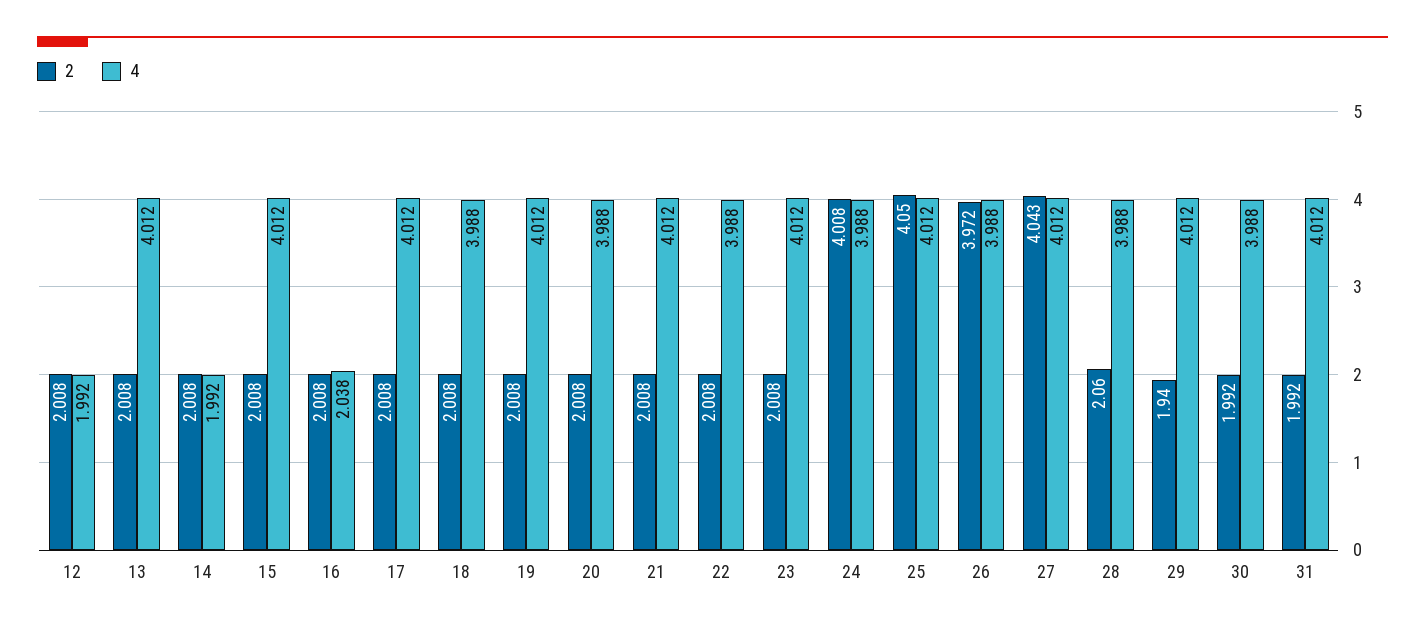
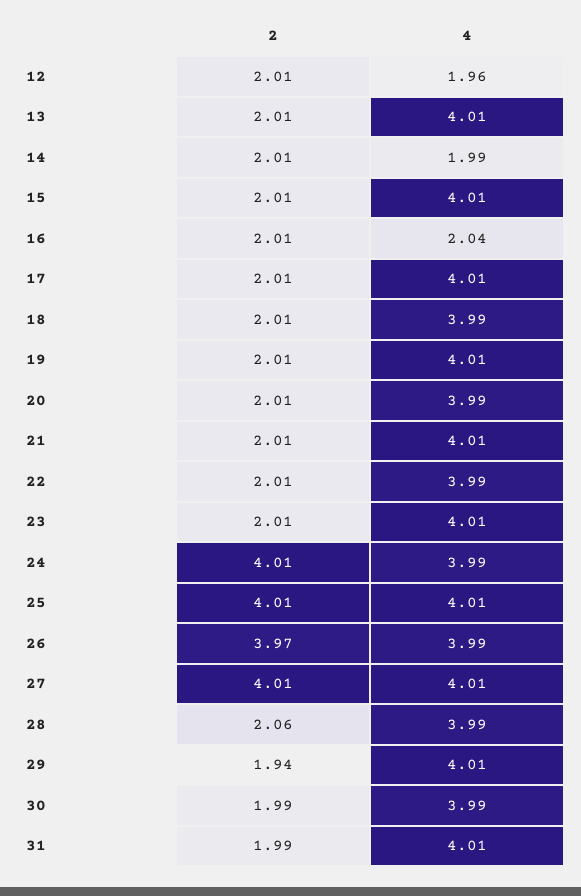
  {
    "2": {
      "12": 2.008,
      "13": 2.008,
      "14": 2.008,
      "15": 2.008,
      "16": 2.008,
      "17": 2.008,
      "18": 2.008,
      "19": 2.008,
      "20": 2.008,
      "21": 2.008,
      "22": 2.008,
      "23": 2.008,
      "24": 4.008,
-     "25": 4.05,
+     "25": 4.01,
      "26": 3.972,
-     "27": 4.043,
+     "27": 4.01,
      "28": 2.06,
      "29": 1.94,
      "30": 1.992,
      "31": 1.992
    },
    "4": {
-     "12": 1.992,
+     "12": 1.96,
      "13": 4.012,
      "14": 1.992,
      "15": 4.012,
      "16": 2.038,
      "17": 4.012,
      "18": 3.988,
      "19": 4.012,
      "20": 3.988,
      "21": 4.012,
      "22": 3.988,
      "23": 4.012,
      "24": 3.988,
      "25": 4.012,
      "26": 3.988,
      "27": 4.012,
      "28": 3.988,
      "29": 4.012,
      "30": 3.988,
      "31": 4.012
    }
  }

